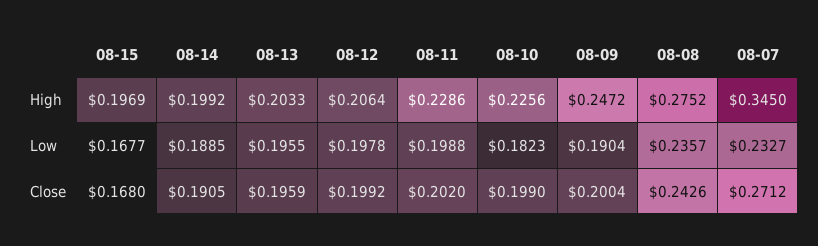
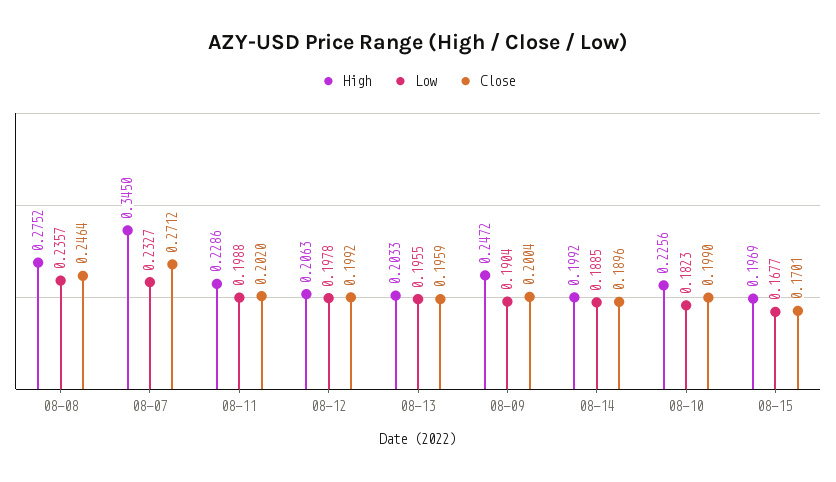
  {
    "High": {
      "08-15": 0.1969,
      "08-14": 0.1992,
      "08-13": 0.2033,
-     "08-12": 0.2064,
+     "08-12": 0.2063,
      "08-11": 0.2286,
      "08-10": 0.2256,
      "08-09": 0.2472,
      "08-08": 0.2752,
      "08-07": 0.345
    },
    "Low": {
      "08-15": 0.1677,
      "08-14": 0.1885,
      "08-13": 0.1955,
      "08-12": 0.1978,
      "08-11": 0.1988,
      "08-10": 0.1823,
      "08-09": 0.1904,
      "08-08": 0.2357,
      "08-07": 0.2327
    },
    "Close": {
-     "08-15": 0.168,
+     "08-15": 0.1701,
-     "08-14": 0.1905,
+     "08-14": 0.1896,
      "08-13": 0.1959,
      "08-12": 0.1992,
      "08-11": 0.202,
      "08-10": 0.199,
      "08-09": 0.2004,
-     "08-08": 0.2426,
+     "08-08": 0.2464,
      "08-07": 0.2712
    }
  }

